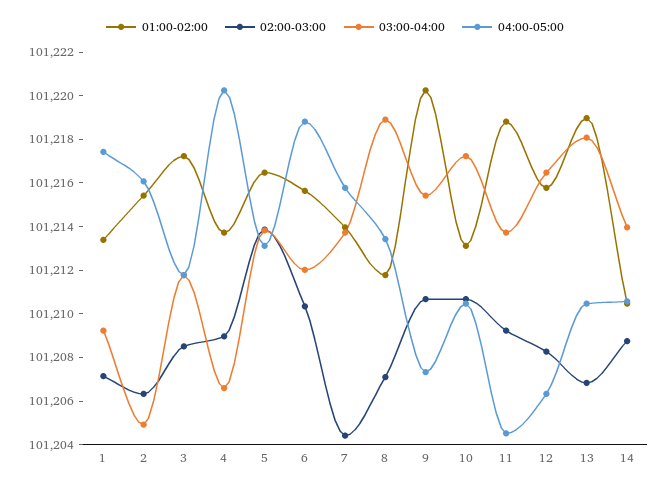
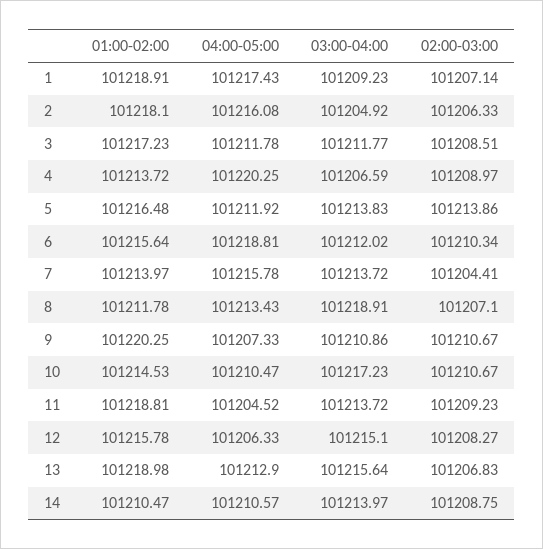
  {
    "01:00-02:00": {
-     "1": 101213.5,
+     "1": 101218.91,
-     "2": 101215.5,
+     "2": 101218.1,
      "3": 101217.23,
      "4": 101213.72,
      "5": 101216.48,
      "6": 101215.64,
      "7": 101213.97,
      "8": 101211.78,
      "9": 101220.25,
-     "10": 101213,
+     "10": 101214.53,
      "11": 101218.81,
      "12": 101215.78,
      "13": 101218.98,
      "14": 101210.47
    },
    "02:00-03:00": {
      "1": 101207.14,
      "2": 101206.33,
      "3": 101208.51,
      "4": 101208.97,
      "5": 101213.86,
      "6": 101210.34,
      "7": 101204.41,
      "8": 101207.1,
      "9": 101210.67,
      "10": 101210.67,
      "11": 101209.23,
      "12": 101208.27,
      "13": 101206.83,
      "14": 101208.75
    },
    "03:00-04:00": {
      "1": 101209.23,
      "2": 101204.92,
      "3": 101211.77,
      "4": 101206.59,
      "5": 101213.83,
      "6": 101212.02,
      "7": 101213.72,
      "8": 101218.91,
-     "9": 101215.5,
+     "9": 101210.86,
      "10": 101217.23,
      "11": 101213.72,
-     "12": 101216.5,
+     "12": 101215.1,
-     "13": 101218,
+     "13": 101215.64,
      "14": 101213.97
    },
    "04:00-05:00": {
      "1": 101217.43,
      "2": 101216.08,
      "3": 101211.78,
      "4": 101220.25,
-     "5": 101213,
+     "5": 101211.92,
      "6": 101218.81,
      "7": 101215.78,
      "8": 101213.43,
      "9": 101207.33,
      "10": 101210.47,
      "11": 101204.52,
      "12": 101206.33,
-     "13": 101210.5,
+     "13": 101212.9,
      "14": 101210.57
    }
  }

